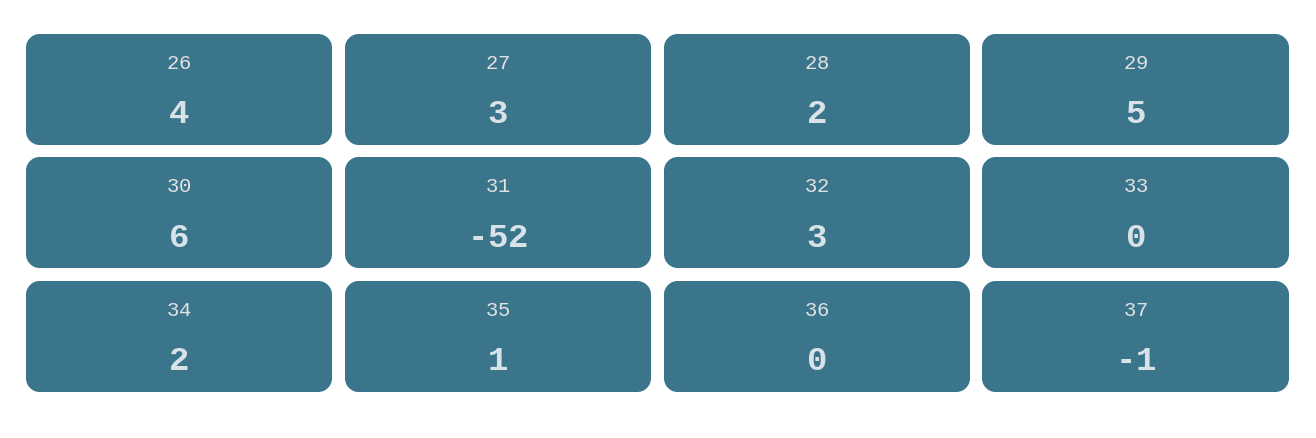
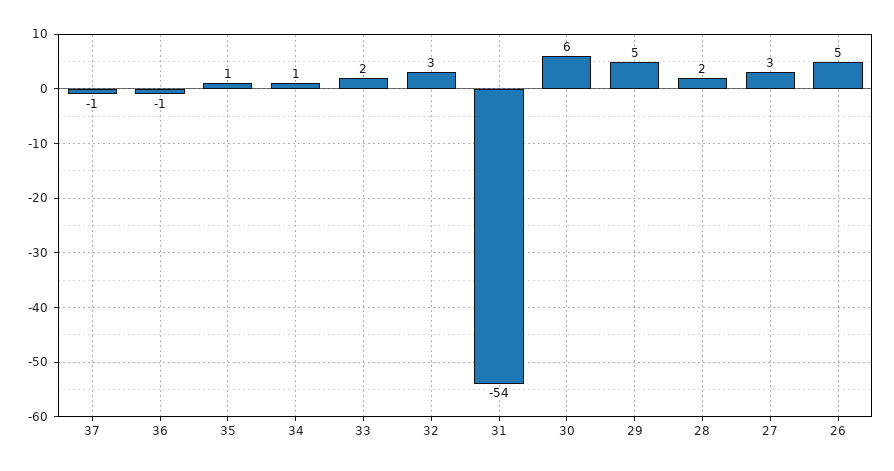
  {
-   "26": 4,
+   "26": 5,
    "27": 3,
    "28": 2,
    "29": 5,
    "30": 6,
-   "31": -52,
+   "31": -54,
    "32": 3,
-   "33": 0,
+   "33": 2,
-   "34": 2,
+   "34": 1,
    "35": 1,
-   "36": 0,
+   "36": -1,
    "37": -1
  }

